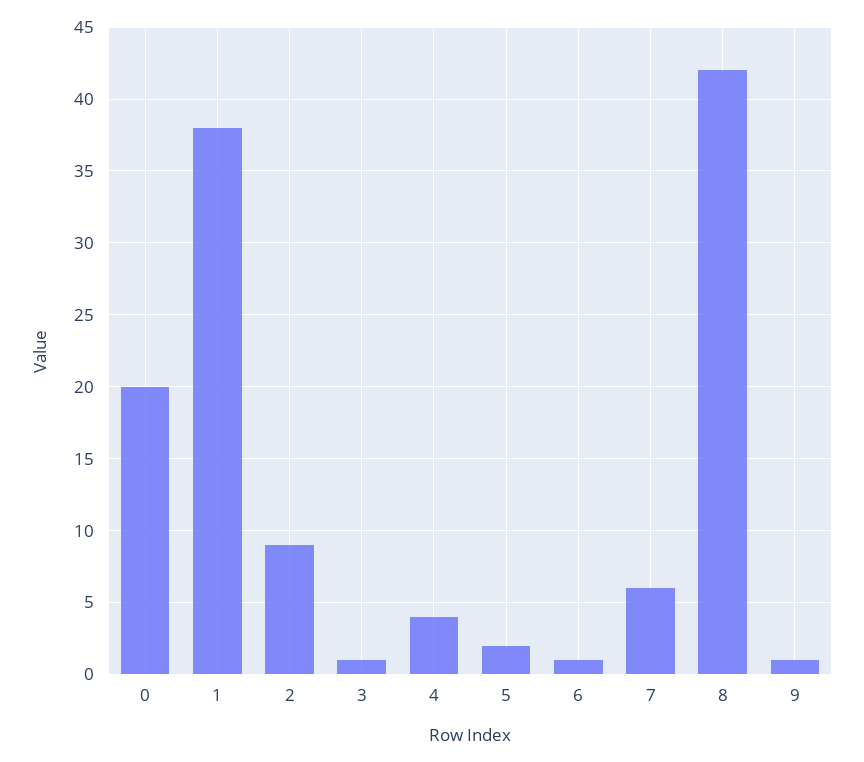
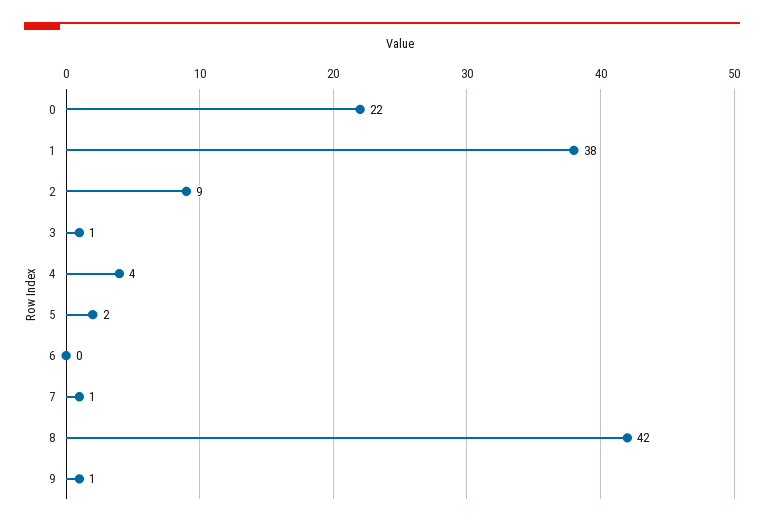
  {
-   "0": 20,
+   "0": 22,
    "1": 38,
    "2": 9,
    "3": 1,
    "4": 4,
    "5": 2,
-   "6": 1,
+   "6": 0,
-   "7": 6,
+   "7": 1,
    "8": 42,
    "9": 1
  }

